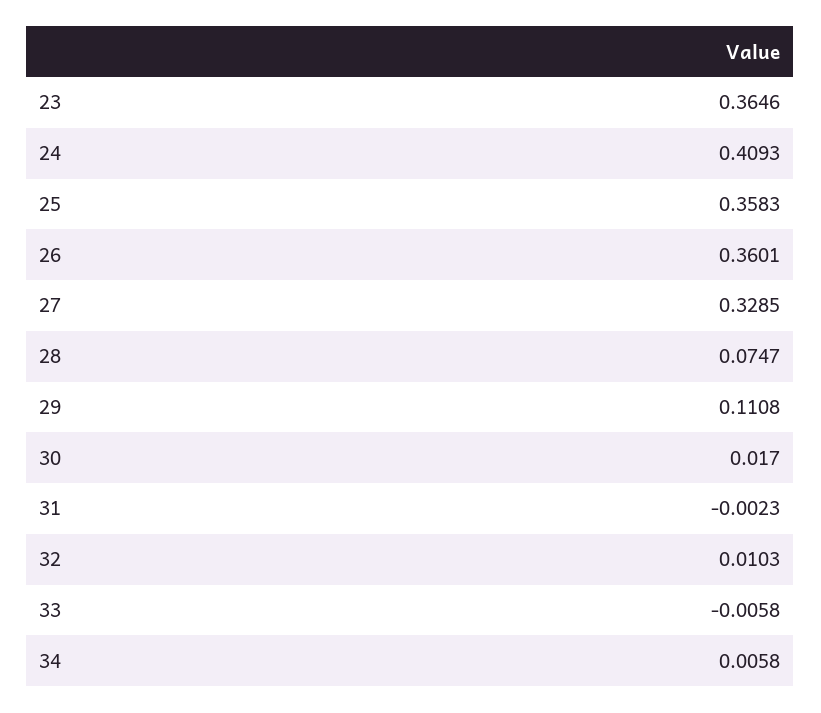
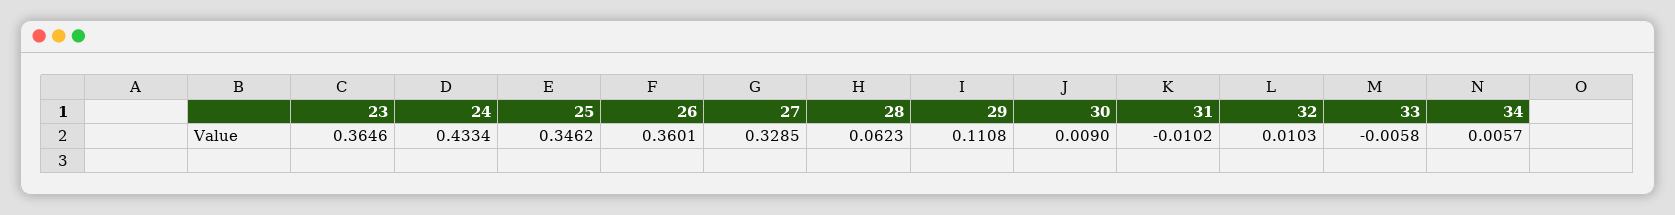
  {
    "23": 0.3646,
-   "24": 0.4093,
+   "24": 0.4334,
-   "25": 0.3583,
+   "25": 0.3462,
    "26": 0.3601,
    "27": 0.3285,
-   "28": 0.0747,
+   "28": 0.0623,
    "29": 0.1108,
-   "30": 0.017,
+   "30": 0.009,
-   "31": -0.0023,
+   "31": -0.0102,
    "32": 0.0103,
    "33": -0.0058,
-   "34": 0.0058
+   "34": 0.0057
  }

